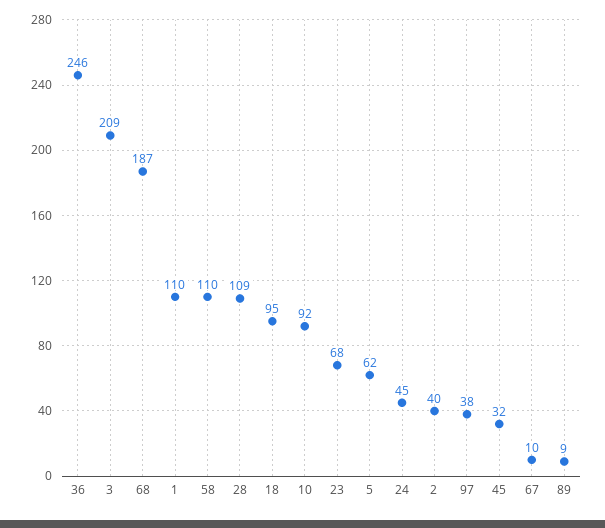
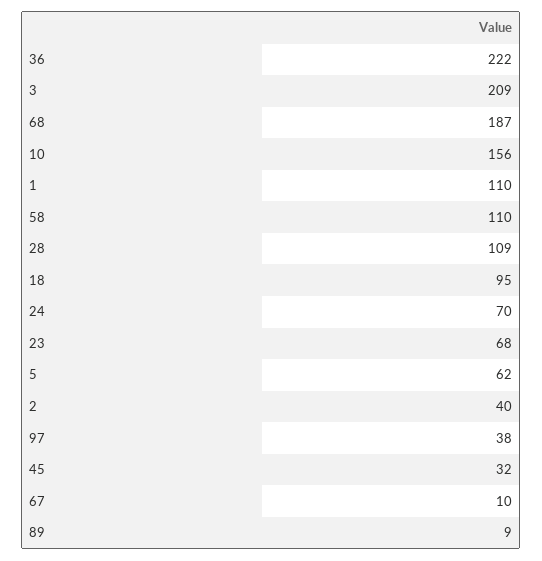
  {
-   "36": 246,
+   "36": 222,
    "3": 209,
    "68": 187,
    "1": 110,
    "58": 110,
    "28": 109,
    "18": 95,
-   "10": 92,
+   "10": 156,
    "23": 68,
    "5": 62,
-   "24": 45,
+   "24": 70,
    "2": 40,
    "97": 38,
    "45": 32,
    "67": 10,
    "89": 9
  }

